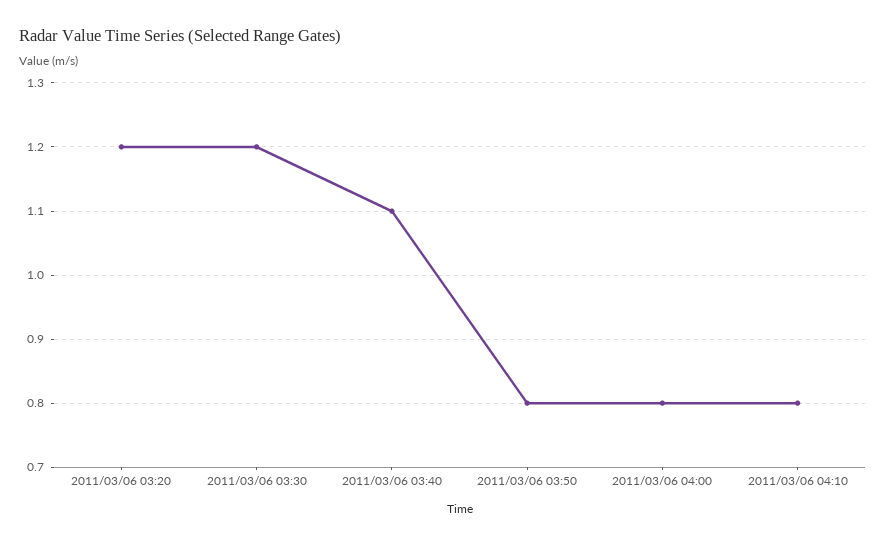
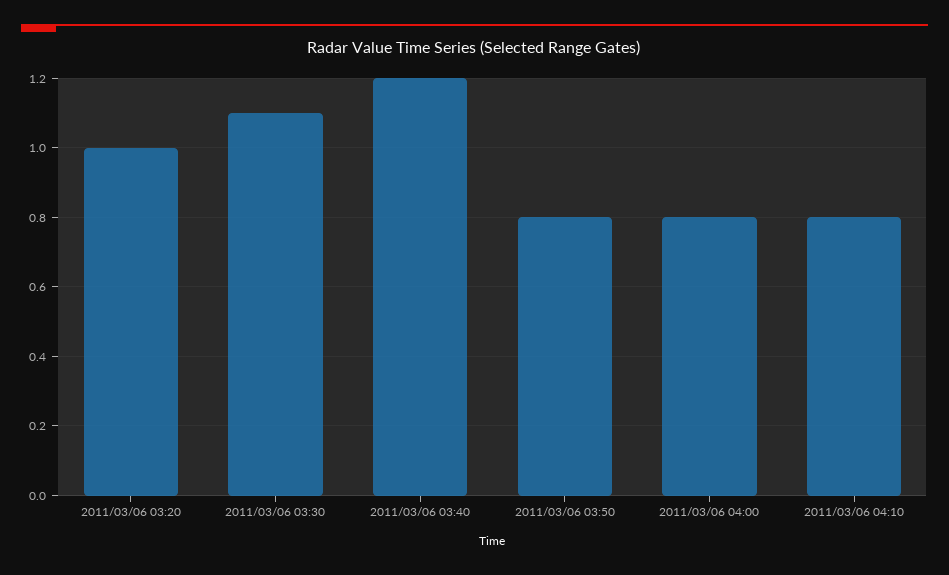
  {
-   "2011/03/06 03:20": 1.2,
+   "2011/03/06 03:20": 1,
-   "2011/03/06 03:30": 1.2,
+   "2011/03/06 03:30": 1.1,
-   "2011/03/06 03:40": 1.1,
+   "2011/03/06 03:40": 1.2,
    "2011/03/06 03:50": 0.8,
    "2011/03/06 04:00": 0.8,
    "2011/03/06 04:10": 0.8
  }

